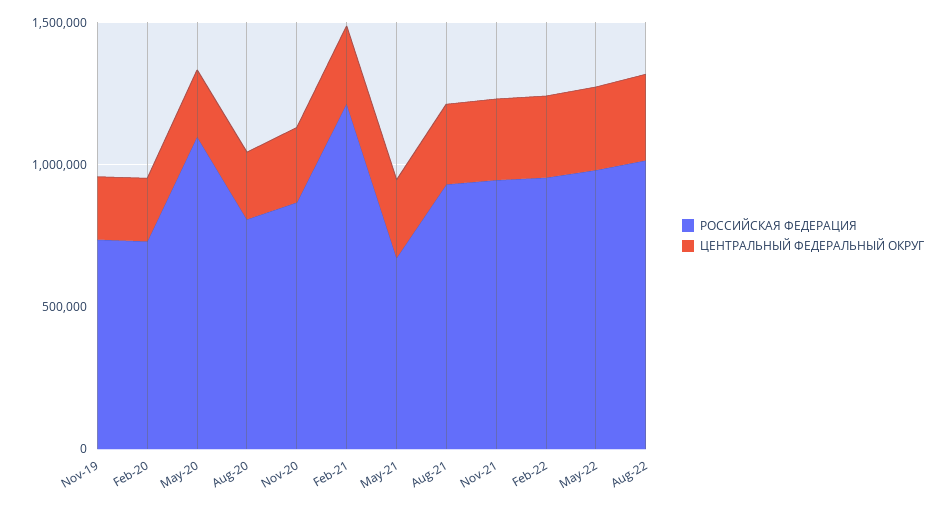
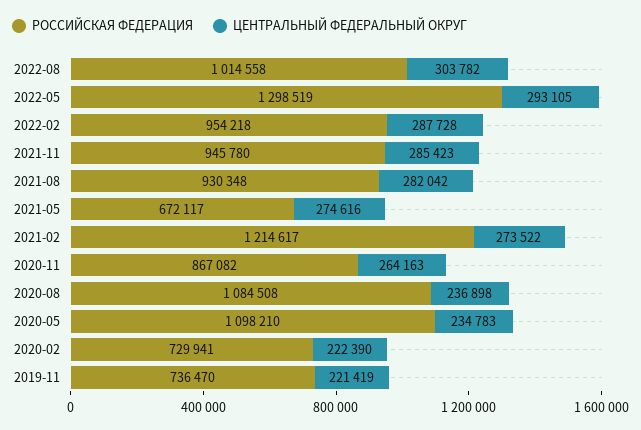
  {
    "РОССИЙСКАЯ ФЕДЕРАЦИЯ": {
      "Nov-19": 736470,
      "Feb-20": 729941,
      "May-20": 1098210,
-     "Aug-20": 800000,
+     "Aug-20": 1084508,
      "Nov-20": 867082,
      "Feb-21": 1214617,
      "May-21": 672117,
      "Aug-21": 930348,
      "Nov-21": 945780,
      "Feb-22": 954218,
-     "May-22": 1000000,
+     "May-22": 1298519,
      "Aug-22": 1014558
    },
    "ЦЕНТРАЛЬНЫЙ ФЕДЕРАЛЬНЫЙ ОКРУГ": {
      "Nov-19": 221419,
      "Feb-20": 222390,
      "May-20": 234783,
      "Aug-20": 236898,
      "Nov-20": 264163,
      "Feb-21": 273522,
      "May-21": 274616,
      "Aug-21": 282042,
      "Nov-21": 285423,
      "Feb-22": 287728,
      "May-22": 293105,
      "Aug-22": 303782
    }
  }

